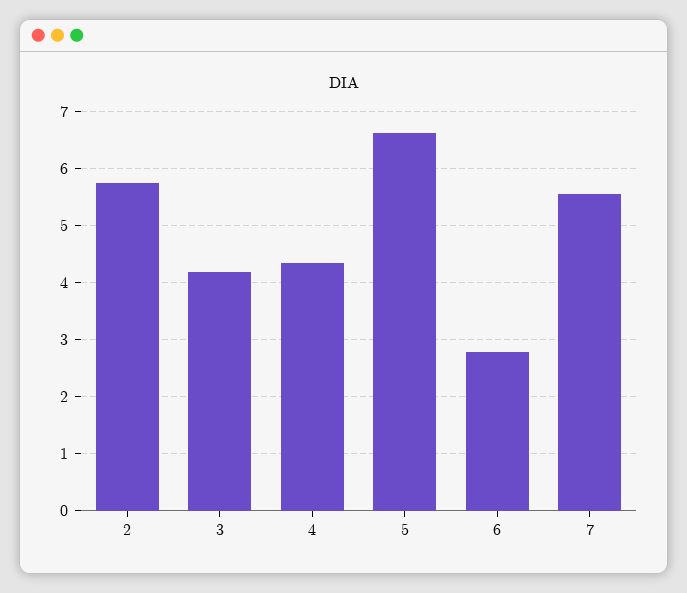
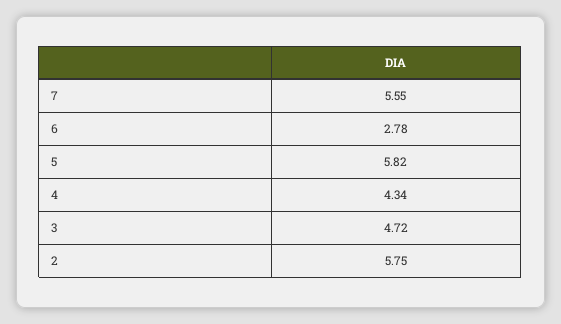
  {
    "2": 5.75,
-   "3": 4.2,
+   "3": 4.72,
    "4": 4.34,
-   "5": 6.6,
+   "5": 5.82,
    "6": 2.78,
    "7": 5.55
  }

